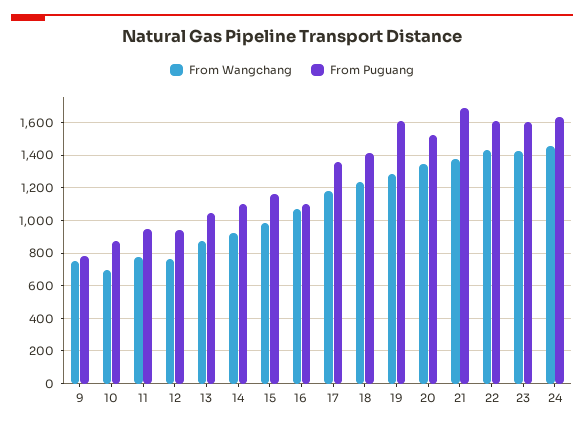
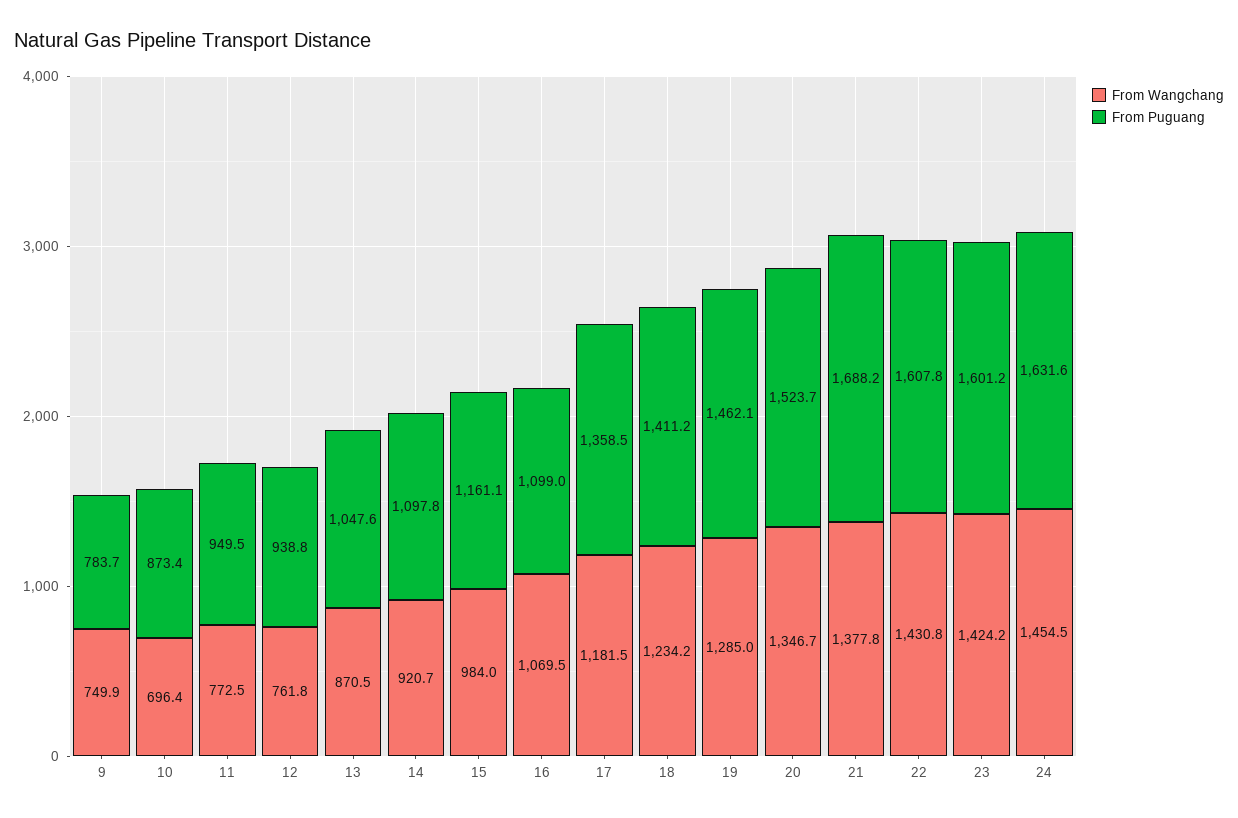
  {
    "From Wangchang": {
      "9": 749.9,
      "10": 696.4,
      "11": 772.5,
      "12": 761.8,
      "13": 870.5,
      "14": 920.7,
      "15": 984,
      "16": 1069.5,
      "17": 1181.5,
      "18": 1234.2,
      "19": 1285,
      "20": 1346.7,
      "21": 1377.8,
      "22": 1430.8,
      "23": 1424.2,
      "24": 1454.5
    },
    "From Puguang": {
      "9": 783.7,
      "10": 873.4,
      "11": 949.5,
      "12": 938.8,
      "13": 1047.6,
      "14": 1097.8,
      "15": 1161.1,
      "16": 1099,
      "17": 1358.5,
      "18": 1411.2,
-     "19": 1600,
+     "19": 1462.1,
      "20": 1523.7,
      "21": 1688.2,
      "22": 1607.8,
      "23": 1601.2,
      "24": 1631.6
    }
  }

